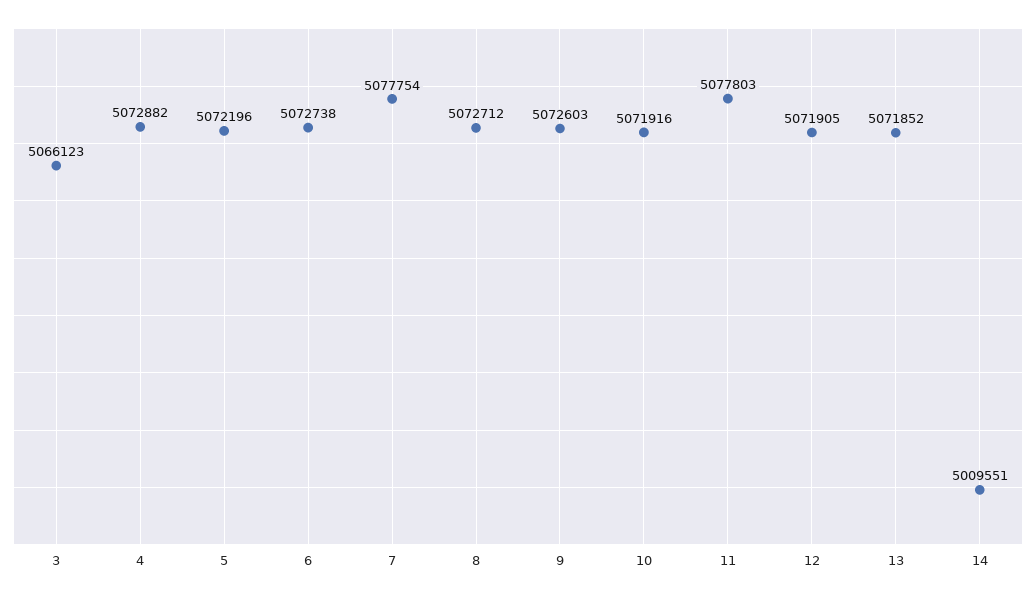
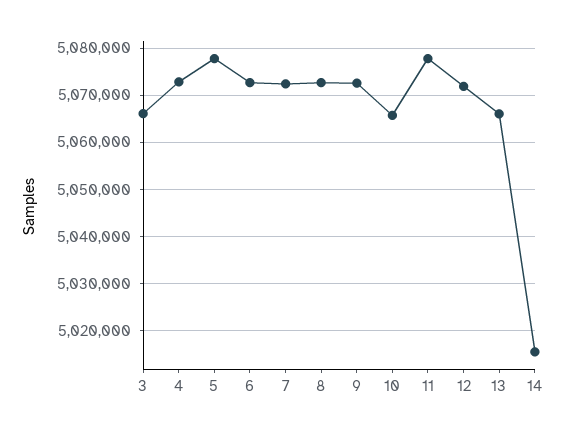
  {
    "3": 5066123,
    "4": 5072882,
-   "5": 5072196,
+   "5": 5078000,
    "6": 5072738,
-   "7": 5077754,
+   "7": 5072000,
    "8": 5072712,
    "9": 5072603,
-   "10": 5071916,
+   "10": 5066000,
    "11": 5077803,
    "12": 5071905,
-   "13": 5071852,
+   "13": 5066000,
-   "14": 5009551
+   "14": 5016000
  }

